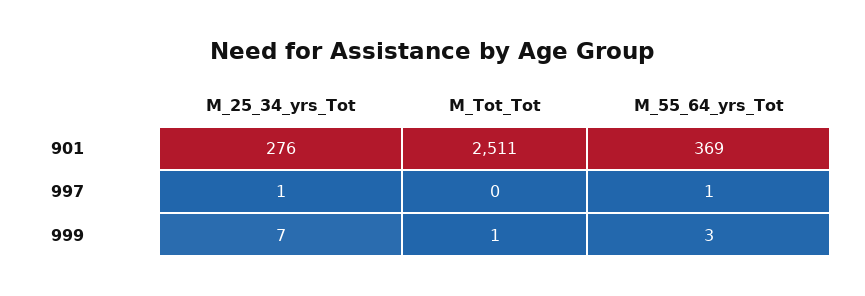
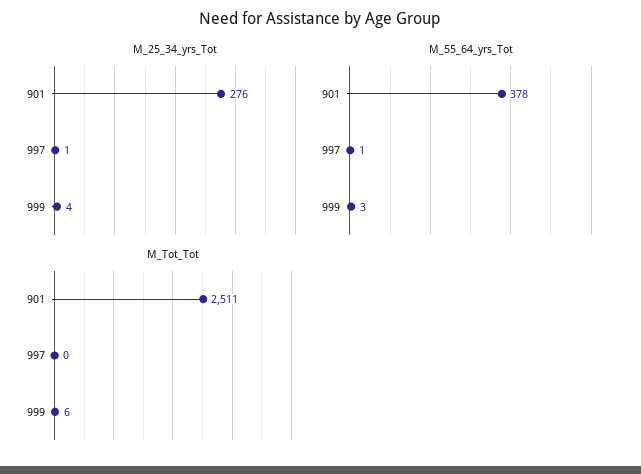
  {
    "M_25_34_yrs_Tot": {
      "901": 276,
      "997": 1,
-     "999": 7
+     "999": 4
    },
    "M_Tot_Tot": {
      "901": 2511,
      "997": 0,
-     "999": 1
+     "999": 6
    },
    "M_55_64_yrs_Tot": {
-     "901": 369,
+     "901": 378,
      "997": 1,
      "999": 3
    }
  }

